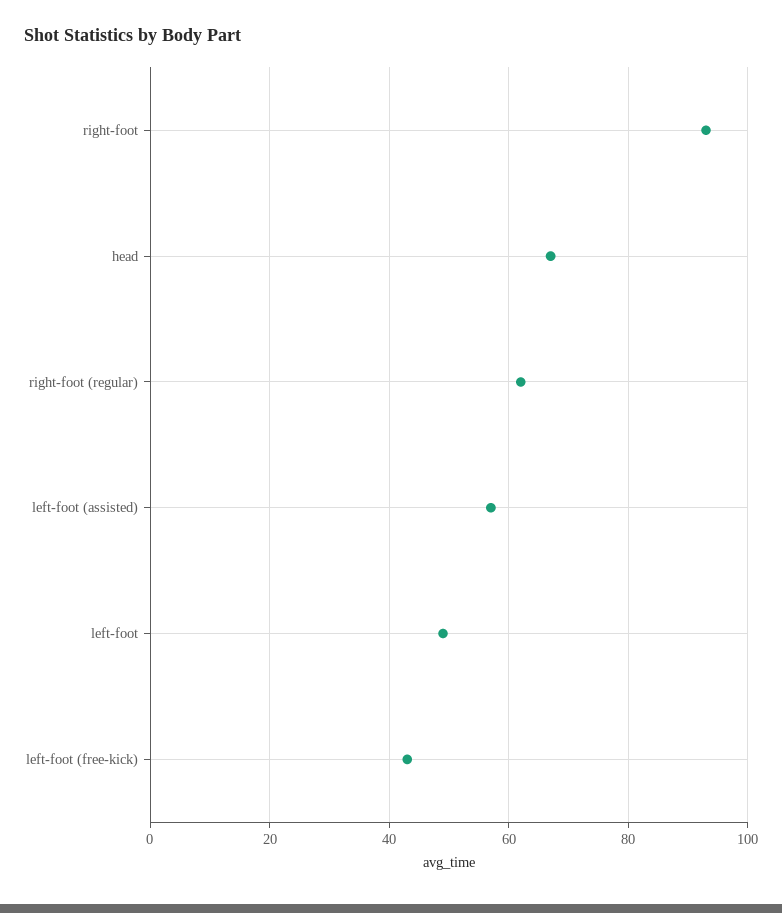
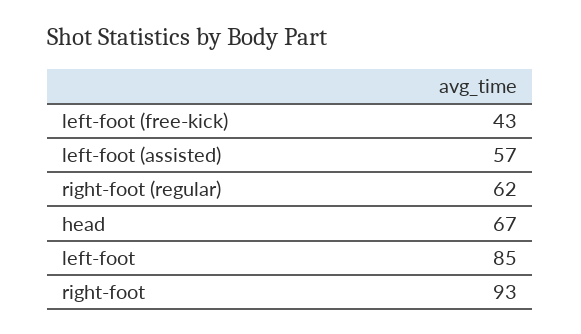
  {
    "right-foot": 93,
    "head": 67,
    "right-foot (regular)": 62,
    "left-foot (assisted)": 57,
-   "left-foot": 50,
+   "left-foot": 85,
    "left-foot (free-kick)": 43
  }

